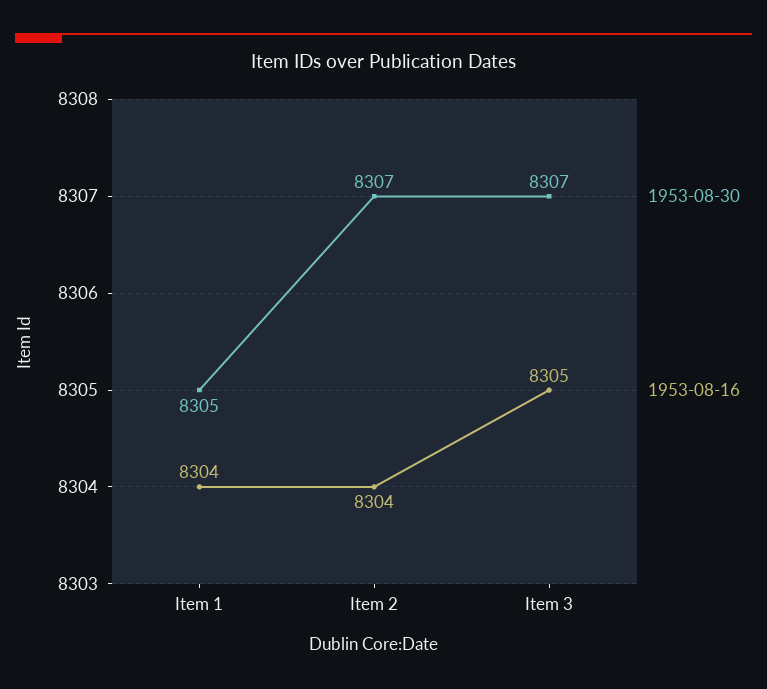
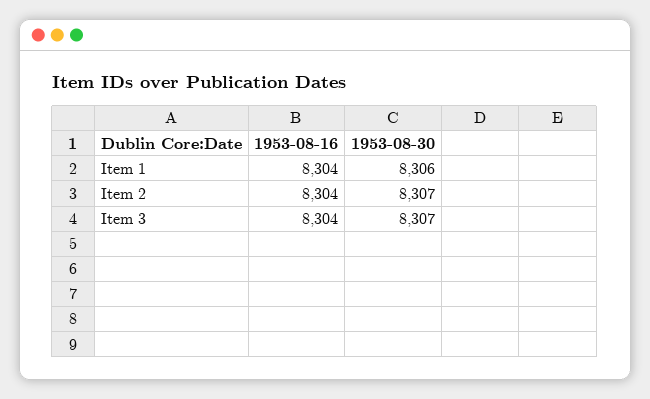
  {
    "1953-08-30": {
-     "Item 1": 8305,
+     "Item 1": 8306,
      "Item 2": 8307,
      "Item 3": 8307
    },
    "1953-08-16": {
      "Item 1": 8304,
      "Item 2": 8304,
-     "Item 3": 8305
+     "Item 3": 8304
    }
  }

